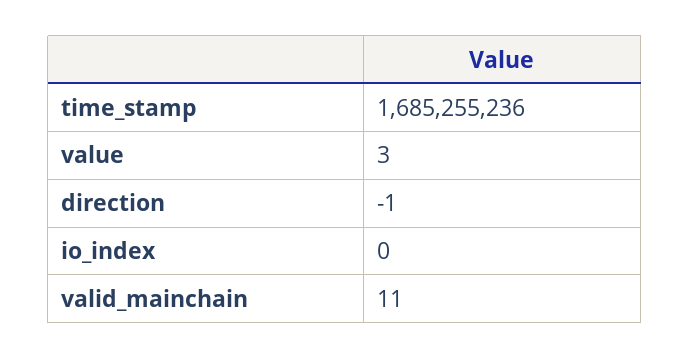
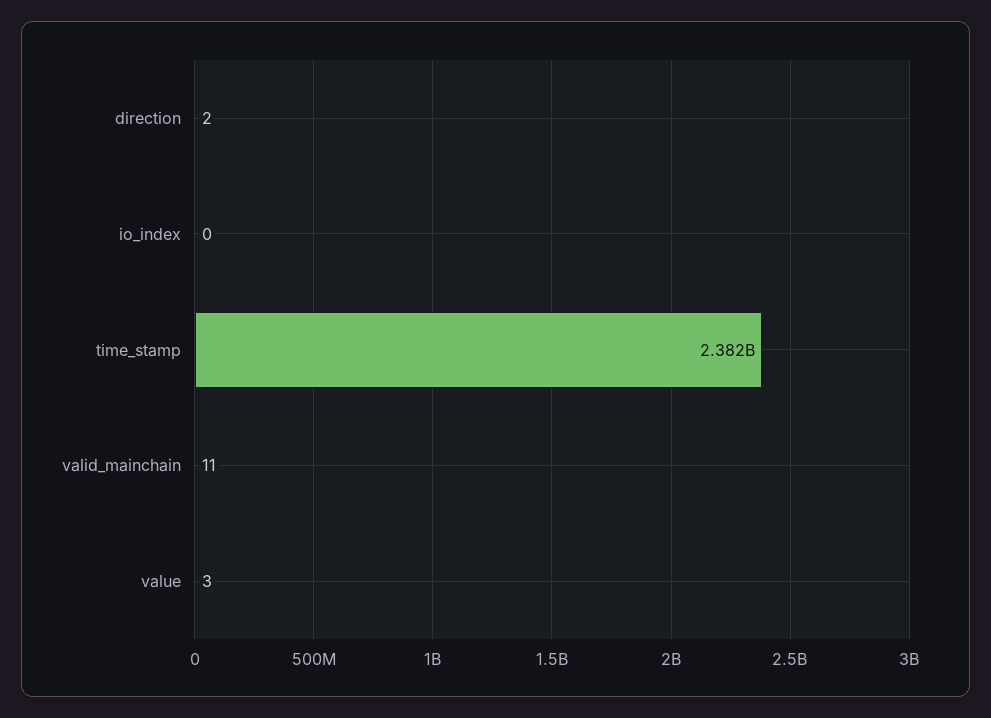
  {
-   "time_stamp": 1685255236,
+   "time_stamp": 2382000000,
    "value": 3,
-   "direction": -1,
+   "direction": 2,
    "io_index": 0,
    "valid_mainchain": 11
  }

